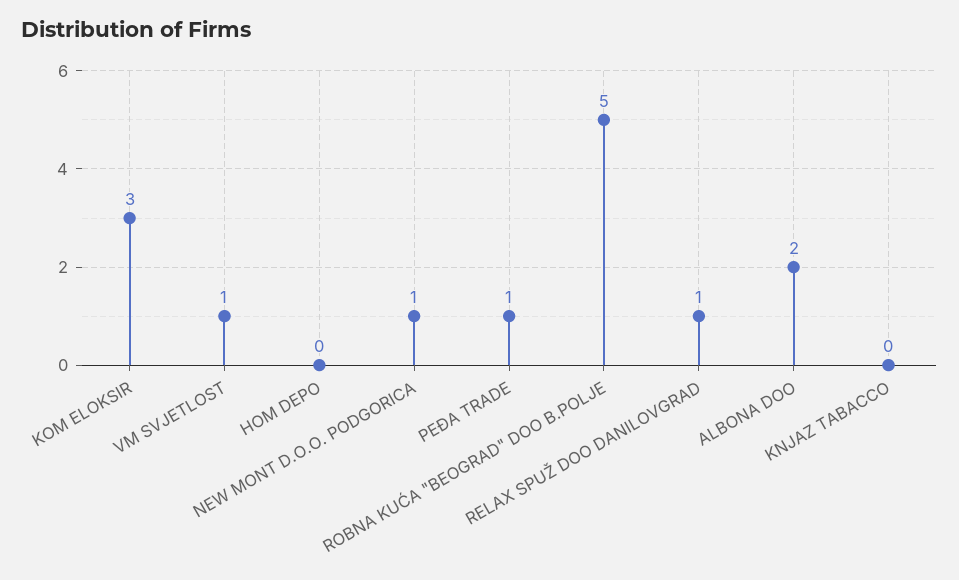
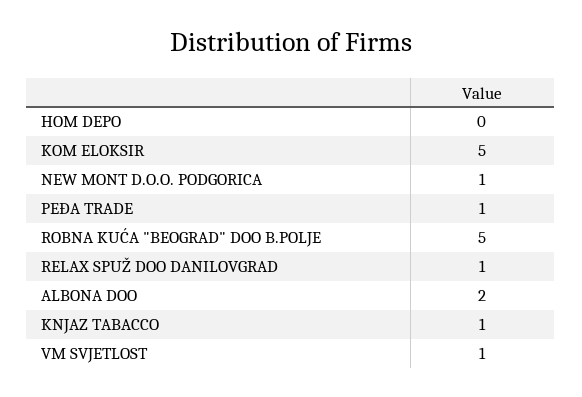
  {
-   "KOM ELOKSIR": 3,
+   "KOM ELOKSIR": 5,
    "VM SVJETLOST": 1,
    "HOM DEPO": 0,
    "NEW MONT D.O.O. PODGORICA": 1,
    "PEĐA TRADE": 1,
    "ROBNA KUĆA \"BEOGRAD\" DOO B.POLJE": 5,
    "RELAX SPUŽ DOO DANILOVGRAD": 1,
    "ALBONA DOO": 2,
-   "KNJAZ TABACCO": 0
+   "KNJAZ TABACCO": 1
  }

